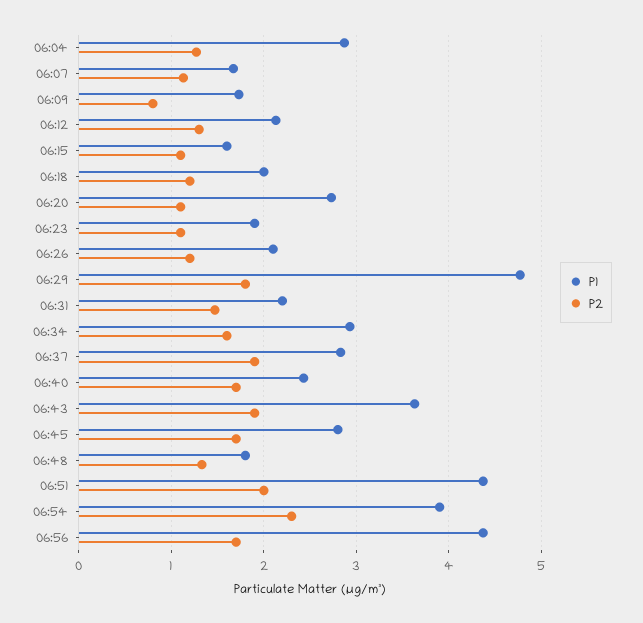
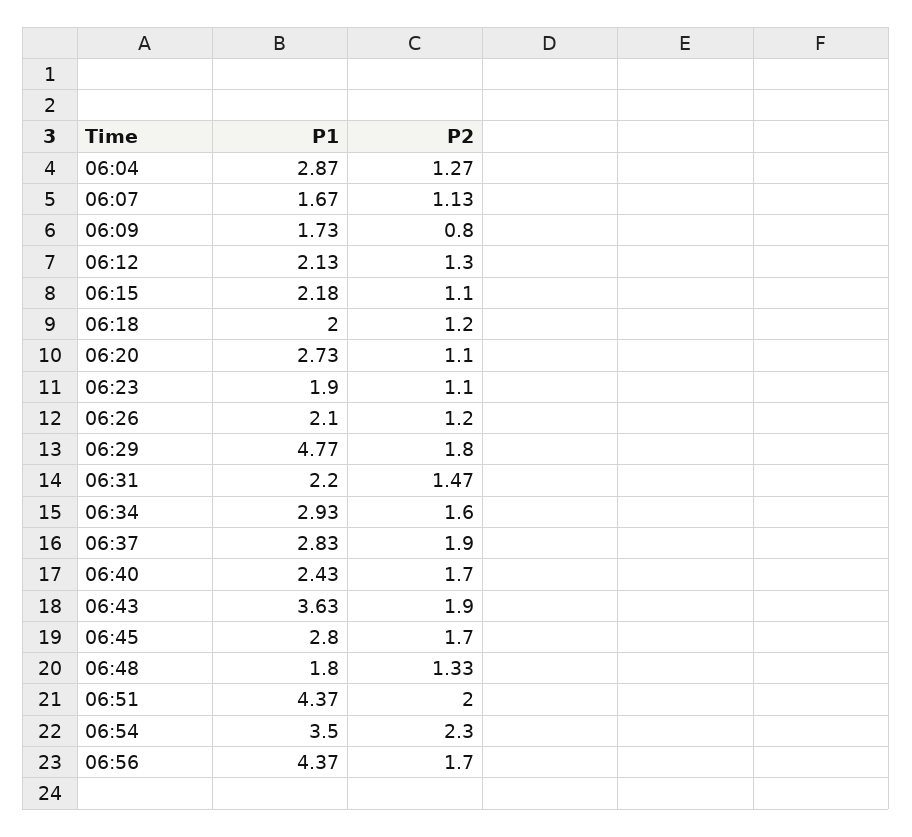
  {
    "P1": {
      "06:04": 2.87,
      "06:07": 1.67,
      "06:09": 1.73,
      "06:12": 2.13,
-     "06:15": 1.6,
+     "06:15": 2.18,
      "06:18": 2,
      "06:20": 2.73,
      "06:23": 1.9,
      "06:26": 2.1,
      "06:29": 4.77,
      "06:31": 2.2,
      "06:34": 2.93,
      "06:37": 2.83,
      "06:40": 2.43,
      "06:43": 3.63,
      "06:45": 2.8,
      "06:48": 1.8,
      "06:51": 4.37,
-     "06:54": 3.9,
+     "06:54": 3.5,
      "06:56": 4.37
    },
    "P2": {
      "06:04": 1.27,
      "06:07": 1.13,
      "06:09": 0.8,
      "06:12": 1.3,
      "06:15": 1.1,
      "06:18": 1.2,
      "06:20": 1.1,
      "06:23": 1.1,
      "06:26": 1.2,
      "06:29": 1.8,
      "06:31": 1.47,
      "06:34": 1.6,
      "06:37": 1.9,
      "06:40": 1.7,
      "06:43": 1.9,
      "06:45": 1.7,
      "06:48": 1.33,
      "06:51": 2,
      "06:54": 2.3,
      "06:56": 1.7
    }
  }

